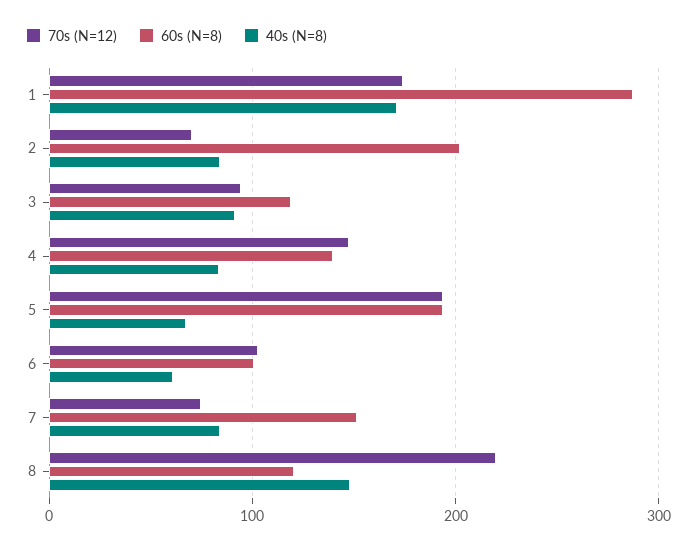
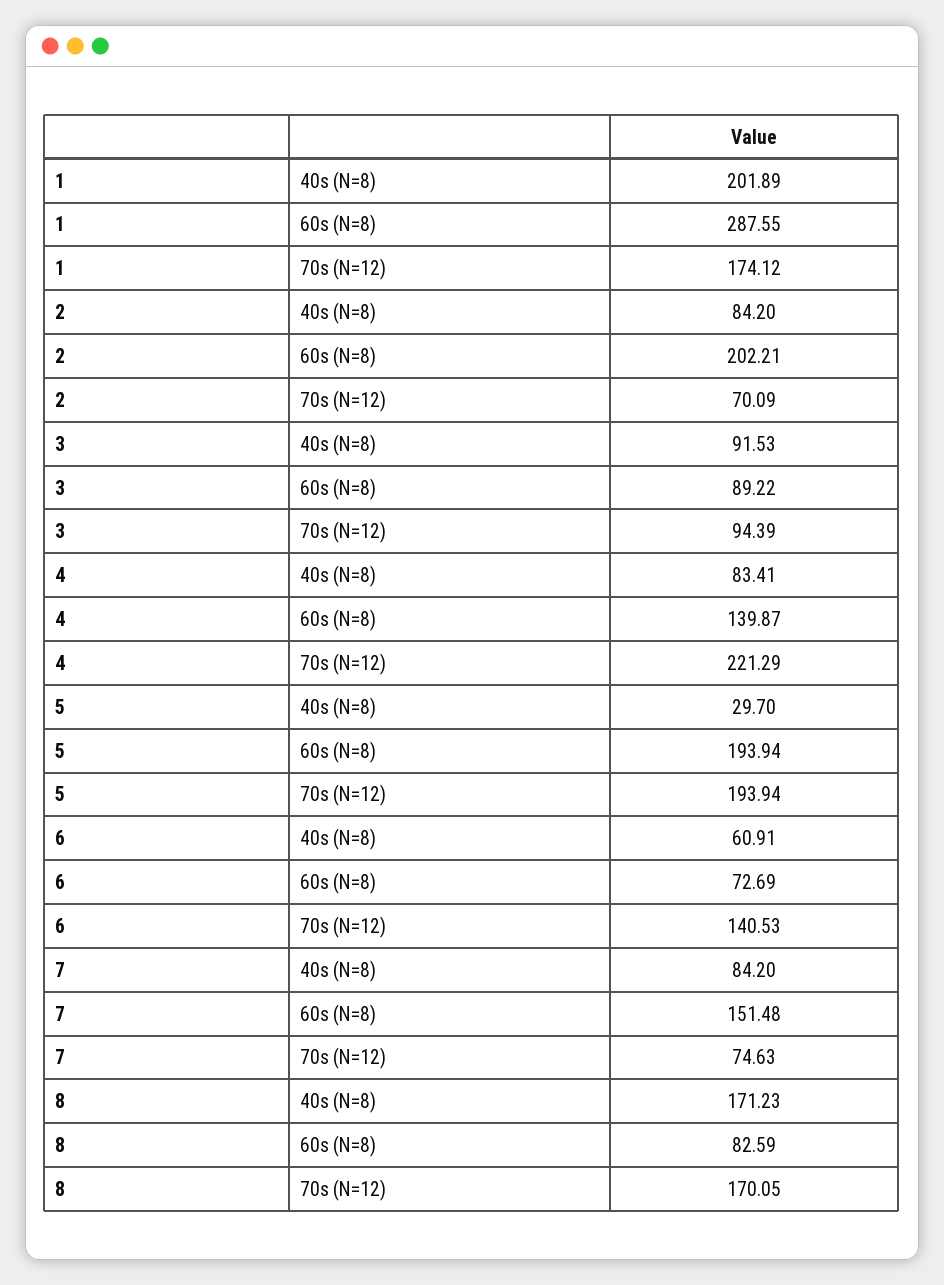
  {
    "70s (N=12)": {
      "1": 174.12,
      "2": 70.09,
      "3": 94.39,
-     "4": 150,
+     "4": 221.29,
      "5": 193.94,
-     "6": 100,
+     "6": 140.53,
      "7": 74.63,
-     "8": 220
+     "8": 170.05
    },
    "60s (N=8)": {
      "1": 287.55,
      "2": 202.21,
-     "3": 120,
+     "3": 89.22,
      "4": 139.87,
      "5": 193.94,
-     "6": 100,
+     "6": 72.69,
      "7": 151.48,
-     "8": 120
+     "8": 82.59
    },
    "40s (N=8)": {
-     "1": 170,
+     "1": 201.89,
      "2": 84.2,
      "3": 91.53,
      "4": 83.41,
-     "5": 70,
+     "5": 29.7,
      "6": 60.91,
      "7": 84.2,
-     "8": 150
+     "8": 171.23
    }
  }

